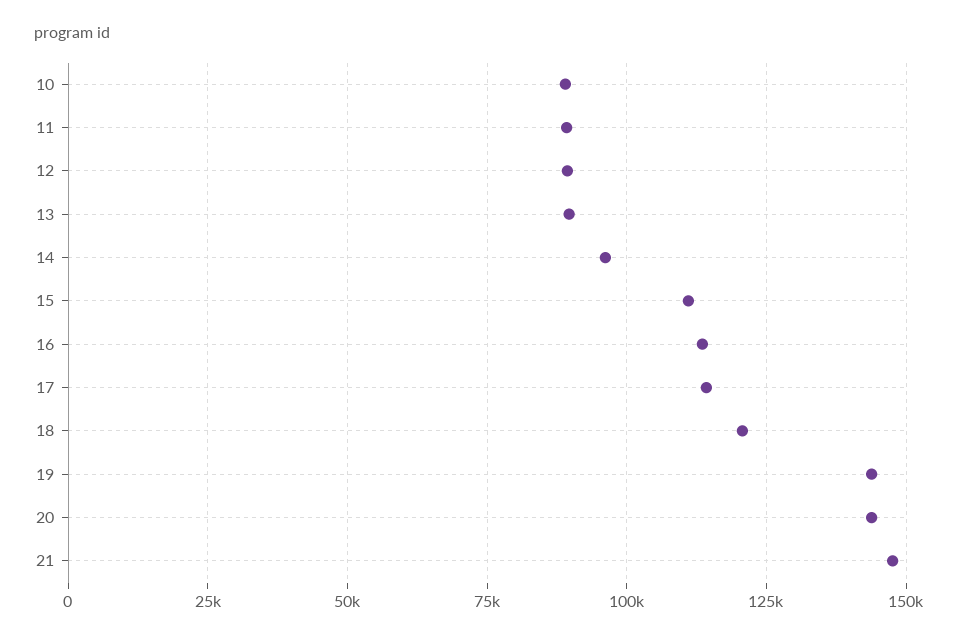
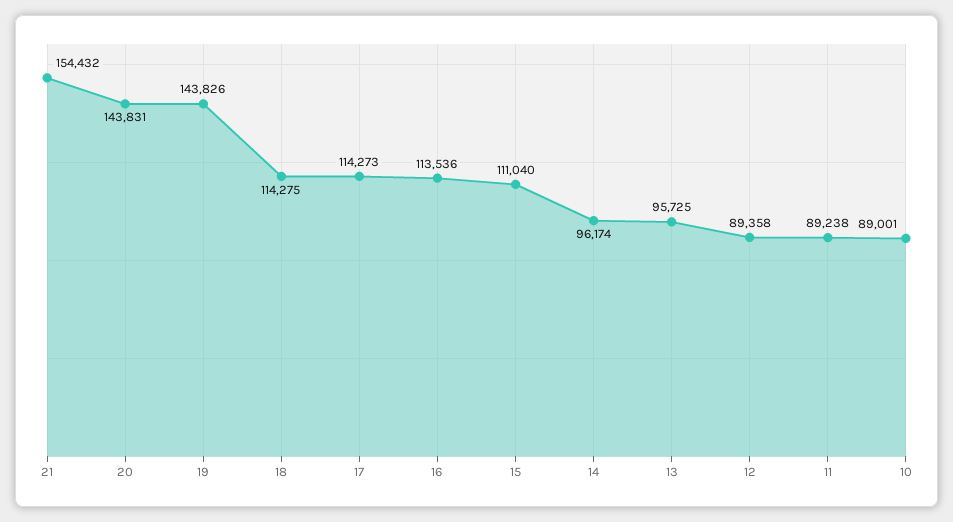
  {
    "10": 89001,
    "11": 89238,
    "12": 89358,
-   "13": 90000,
+   "13": 95725,
    "14": 96174,
    "15": 111040,
    "16": 113536,
    "17": 114273,
-   "18": 120000,
+   "18": 114275,
    "19": 143826,
    "20": 143831,
-   "21": 147500
+   "21": 154432
  }

